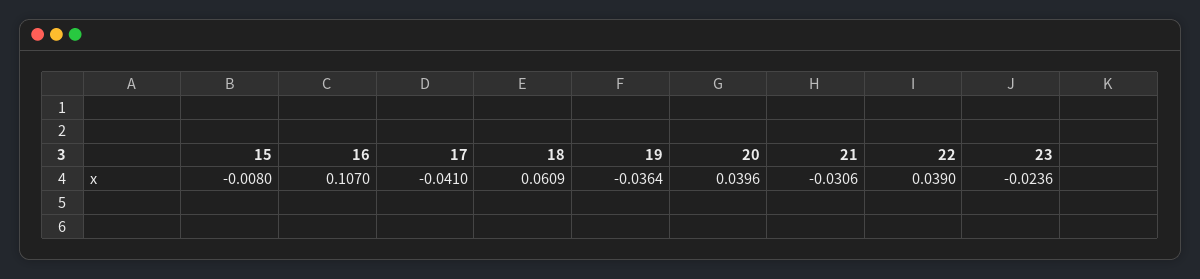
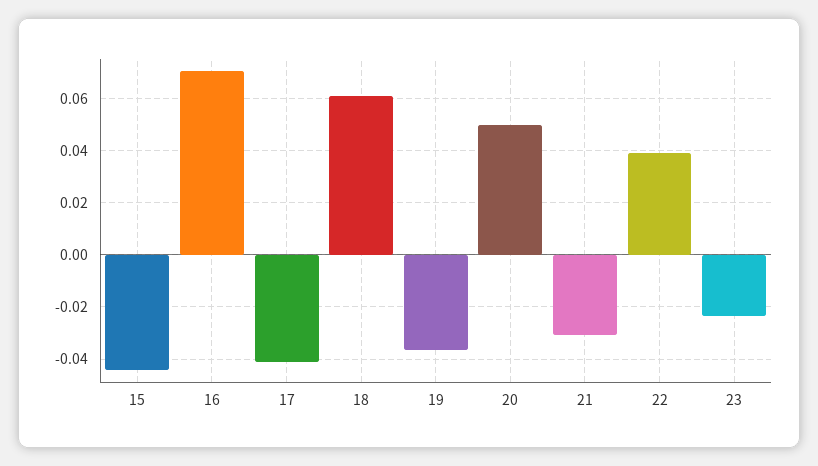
  {
-   "15": -0.008,
+   "15": -0.045,
-   "16": 0.107,
+   "16": 0.07,
    "17": -0.041,
    "18": 0.0609,
    "19": -0.0364,
-   "20": 0.0396,
+   "20": 0.05,
    "21": -0.0306,
    "22": 0.039,
    "23": -0.0236
  }

